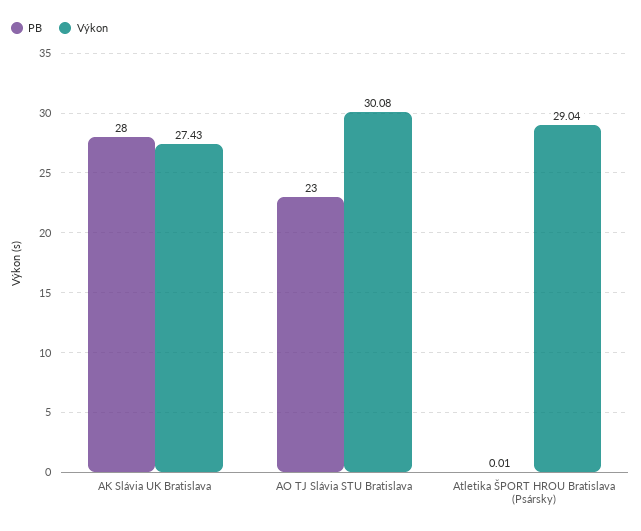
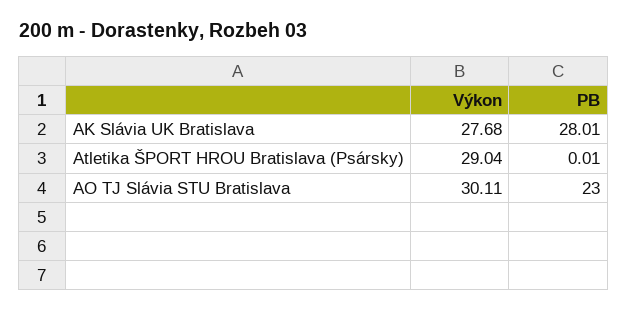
  {
    "PB": {
-     "AK Slávia UK Bratislava": 28,
+     "AK Slávia UK Bratislava": 28.01,
      "AO TJ Slávia STU Bratislava": 23,
      "Atletika ŠPORT HROU Bratislava (Psársky)": 0.01
    },
    "Výkon": {
-     "AK Slávia UK Bratislava": 27.43,
+     "AK Slávia UK Bratislava": 27.68,
-     "AO TJ Slávia STU Bratislava": 30.08,
+     "AO TJ Slávia STU Bratislava": 30.11,
      "Atletika ŠPORT HROU Bratislava (Psársky)": 29.04
    }
  }

